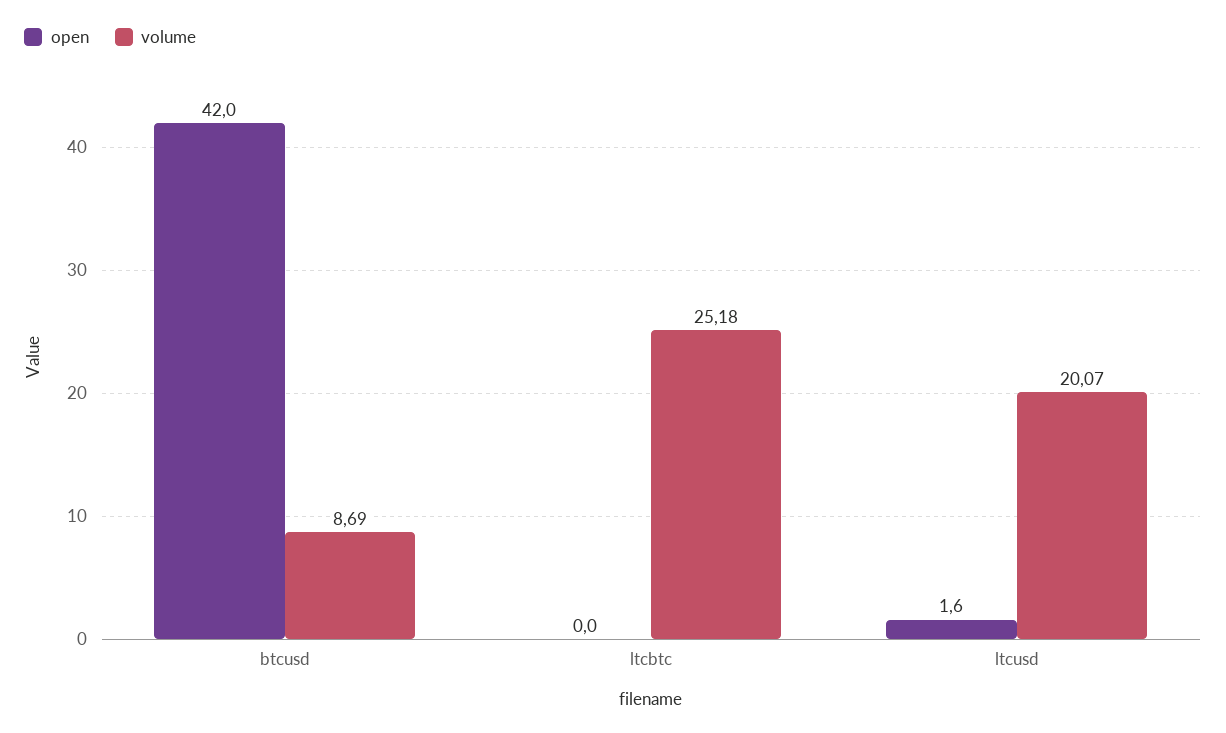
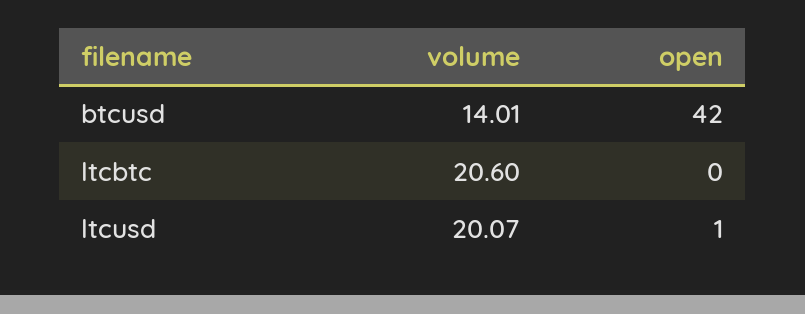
  {
    "open": {
      "btcusd": 42,
      "ltcbtc": 0,
-     "ltcusd": 1.6
+     "ltcusd": 1
    },
    "volume": {
-     "btcusd": 8.69,
+     "btcusd": 14.01,
-     "ltcbtc": 25.18,
+     "ltcbtc": 20.6,
      "ltcusd": 20.07
    }
  }

